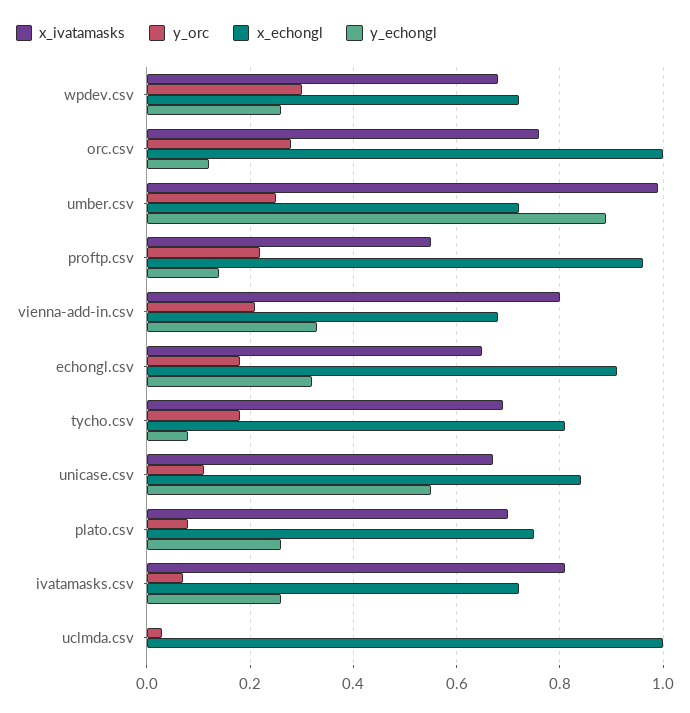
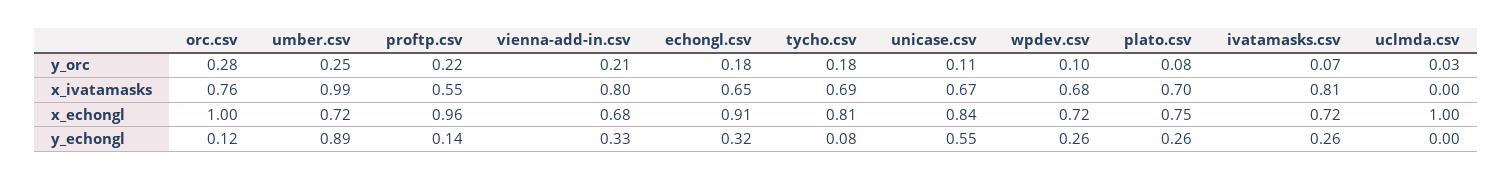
  {
    "x_ivatamasks": {
      "wpdev.csv": 0.68,
      "orc.csv": 0.76,
      "umber.csv": 0.99,
      "proftp.csv": 0.55,
      "vienna-add-in.csv": 0.8,
      "echongl.csv": 0.65,
      "tycho.csv": 0.69,
      "unicase.csv": 0.67,
      "plato.csv": 0.7,
      "ivatamasks.csv": 0.81,
      "uclmda.csv": 0
    },
    "y_orc": {
-     "wpdev.csv": 0.3,
+     "wpdev.csv": 0.1,
      "orc.csv": 0.28,
      "umber.csv": 0.25,
      "proftp.csv": 0.22,
      "vienna-add-in.csv": 0.21,
      "echongl.csv": 0.18,
      "tycho.csv": 0.18,
      "unicase.csv": 0.11,
      "plato.csv": 0.08,
      "ivatamasks.csv": 0.07,
      "uclmda.csv": 0.03
    },
    "x_echongl": {
      "wpdev.csv": 0.72,
      "orc.csv": 1,
      "umber.csv": 0.72,
      "proftp.csv": 0.96,
      "vienna-add-in.csv": 0.68,
      "echongl.csv": 0.91,
      "tycho.csv": 0.81,
      "unicase.csv": 0.84,
      "plato.csv": 0.75,
      "ivatamasks.csv": 0.72,
      "uclmda.csv": 1
    },
    "y_echongl": {
      "wpdev.csv": 0.26,
      "orc.csv": 0.12,
      "umber.csv": 0.89,
      "proftp.csv": 0.14,
      "vienna-add-in.csv": 0.33,
      "echongl.csv": 0.32,
      "tycho.csv": 0.08,
      "unicase.csv": 0.55,
      "plato.csv": 0.26,
      "ivatamasks.csv": 0.26,
      "uclmda.csv": 0
    }
  }

